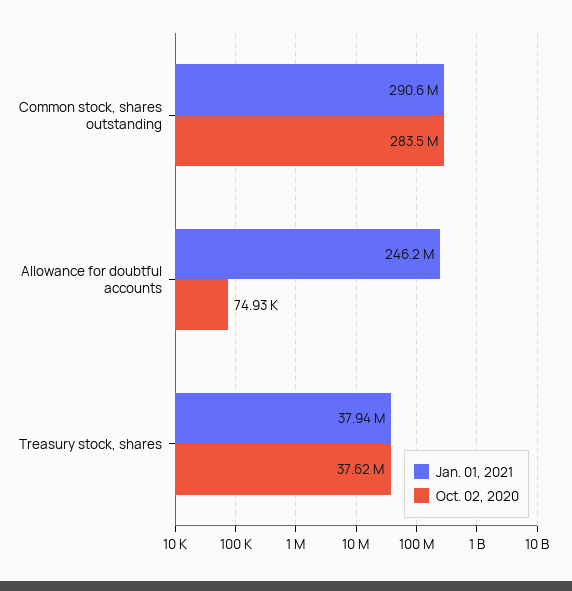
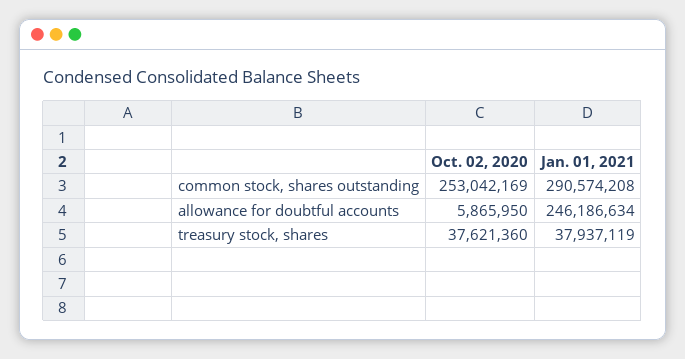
  {
    "Jan. 01, 2021": {
      "Common stock, shares outstanding": 290574208,
      "Allowance for doubtful accounts": 246186634,
      "Treasury stock, shares": 37937119
    },
    "Oct. 02, 2020": {
-     "Common stock, shares outstanding": 283500000,
+     "Common stock, shares outstanding": 253042169,
-     "Allowance for doubtful accounts": 74930,
+     "Allowance for doubtful accounts": 5865950,
      "Treasury stock, shares": 37621360
    }
  }

